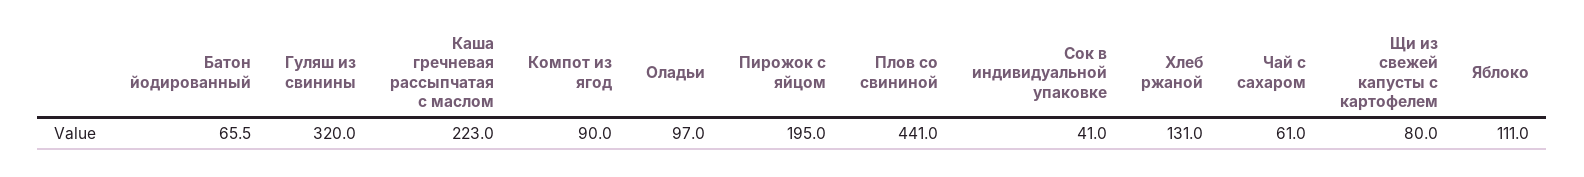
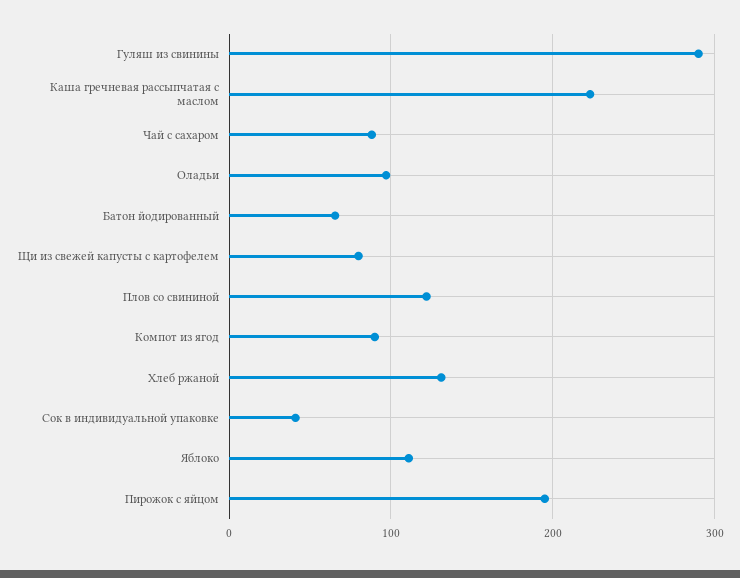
  {
    "Батон йодированный": 65.5,
-   "Гуляш из свинины": 320,
+   "Гуляш из свинины": 290,
    "Каша гречневая рассыпчатая с маслом": 223,
    "Компот из ягод": 90,
    "Оладьи": 97,
    "Пирожок с яйцом": 195,
-   "Плов со свининой": 441,
+   "Плов со свининой": 120,
    "Сок в индивидуальной упаковке": 41,
    "Хлеб ржаной": 131,
-   "Чай с сахаром": 61,
+   "Чай с сахаром": 90,
    "Щи из свежей капусты с картофелем": 80,
    "Яблоко": 111
  }

